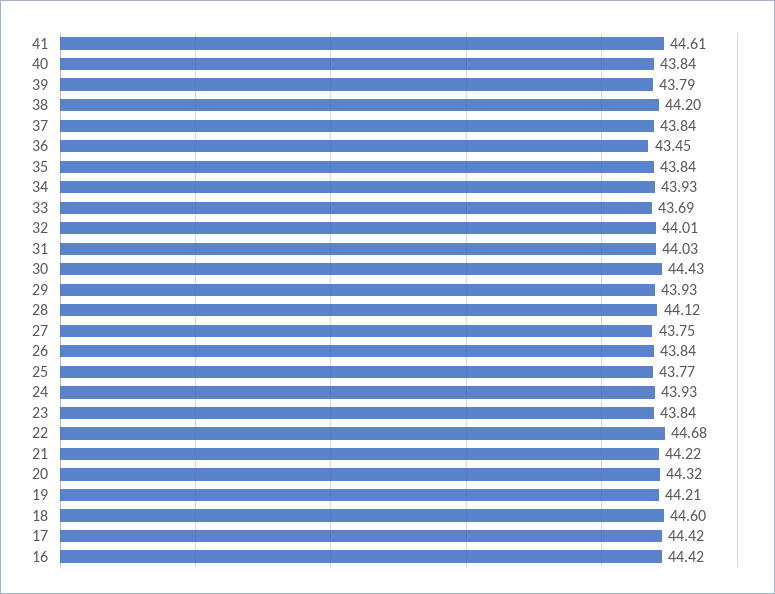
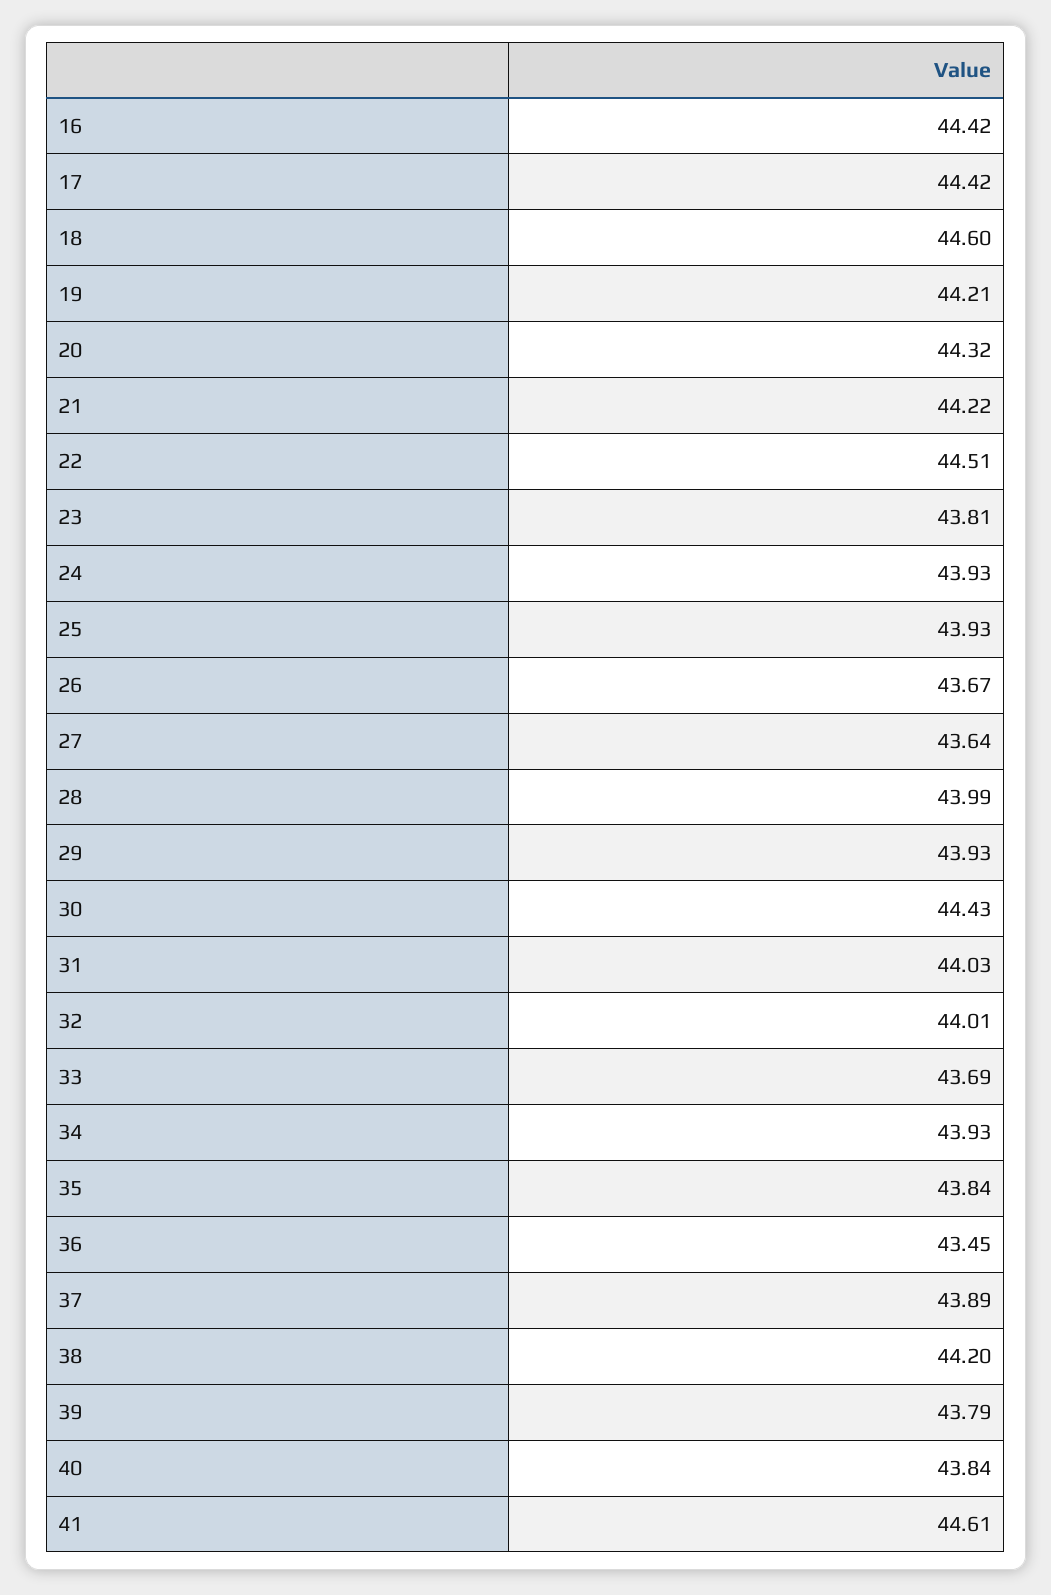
  {
    "41": 44.61,
    "40": 43.84,
    "39": 43.79,
    "38": 44.2,
-   "37": 43.84,
+   "37": 43.89,
    "36": 43.45,
    "35": 43.84,
    "34": 43.93,
    "33": 43.69,
    "32": 44.01,
    "31": 44.03,
    "30": 44.43,
    "29": 43.93,
-   "28": 44.12,
+   "28": 43.99,
-   "27": 43.75,
+   "27": 43.64,
-   "26": 43.84,
+   "26": 43.67,
-   "25": 43.77,
+   "25": 43.93,
    "24": 43.93,
-   "23": 43.84,
+   "23": 43.81,
-   "22": 44.68,
+   "22": 44.51,
    "21": 44.22,
    "20": 44.32,
    "19": 44.21,
    "18": 44.6,
    "17": 44.42,
    "16": 44.42
  }

